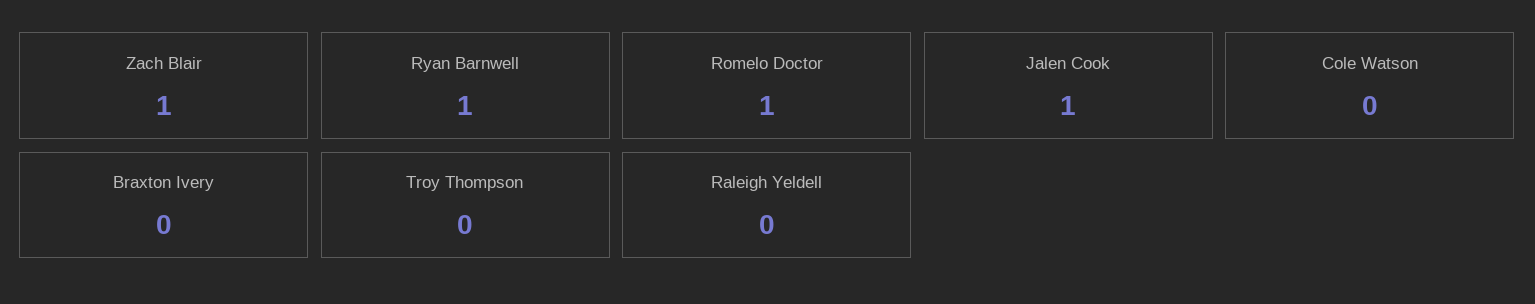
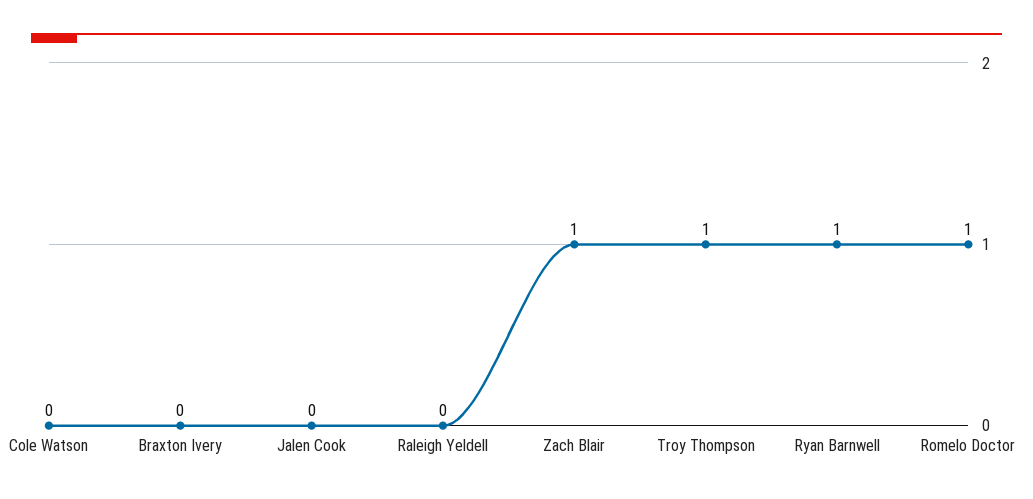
  {
    "Zach Blair": 1,
    "Ryan Barnwell": 1,
    "Romelo Doctor": 1,
-   "Jalen Cook": 1,
+   "Jalen Cook": 0,
    "Cole Watson": 0,
    "Braxton Ivery": 0,
-   "Troy Thompson": 0,
+   "Troy Thompson": 1,
    "Raleigh Yeldell": 0
  }

